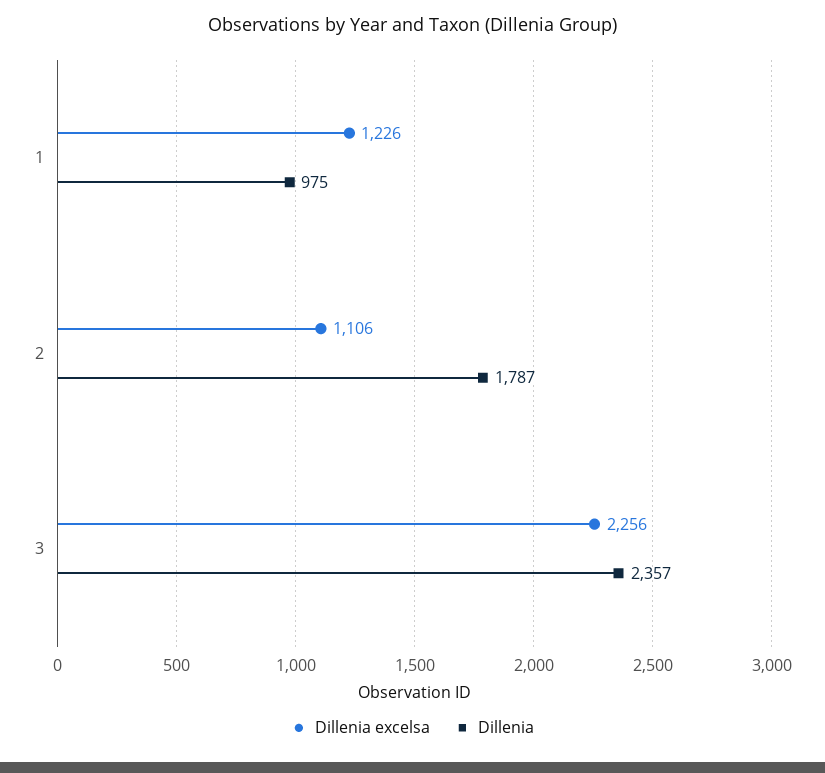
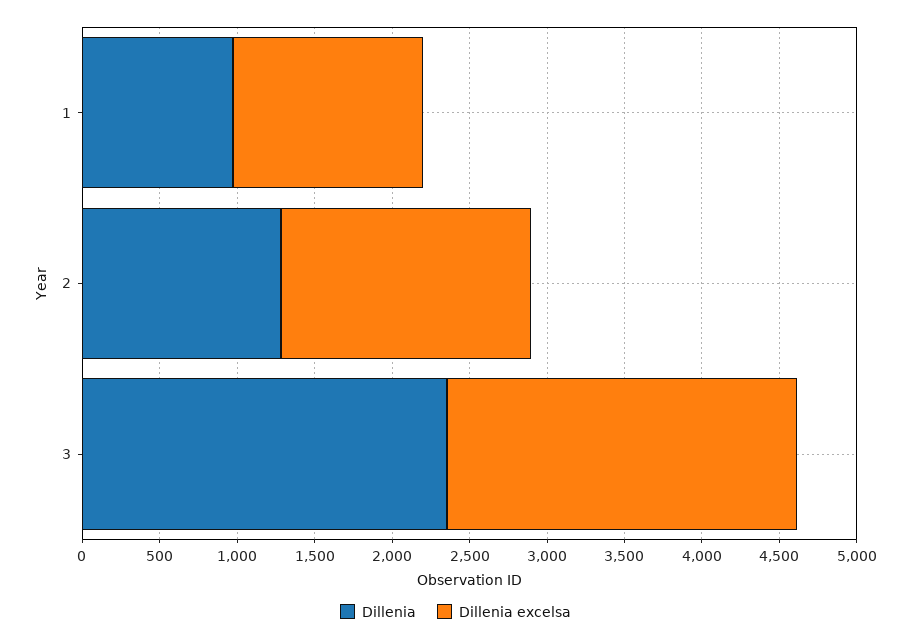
  {
    "Dillenia excelsa": {
      "1": 1226,
-     "2": 1106,
+     "2": 1600,
      "3": 2256
    },
    "Dillenia": {
      "1": 975,
-     "2": 1787,
+     "2": 1300,
      "3": 2357
    }
  }

